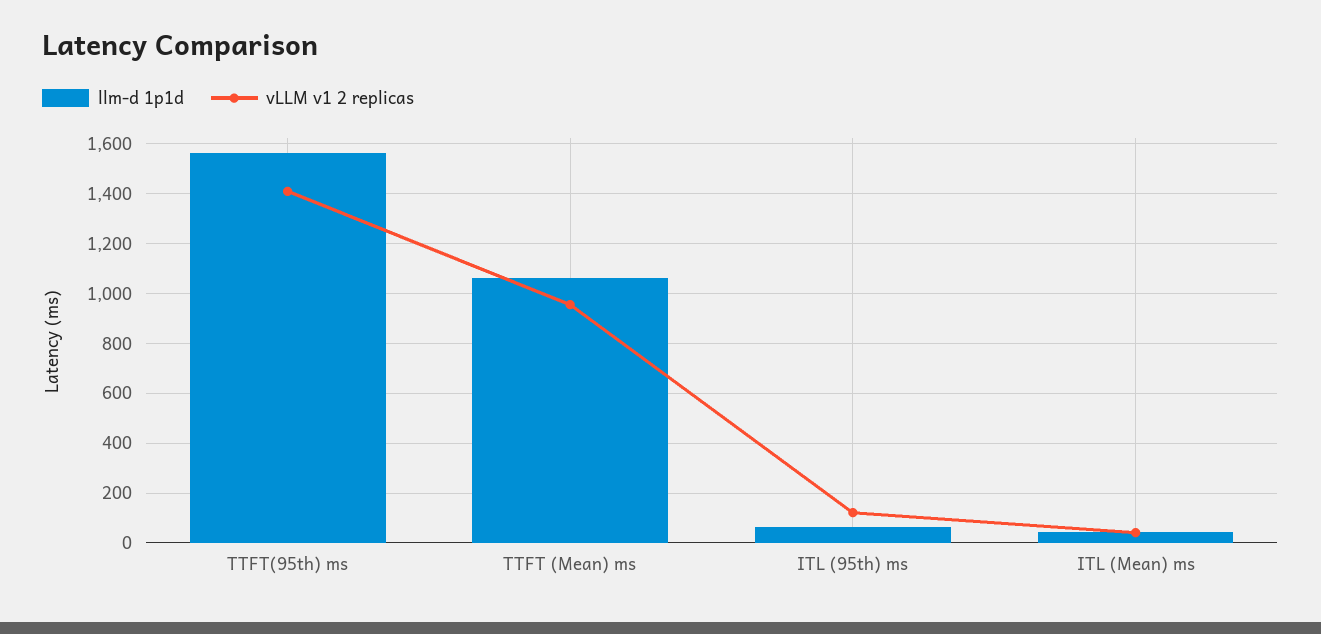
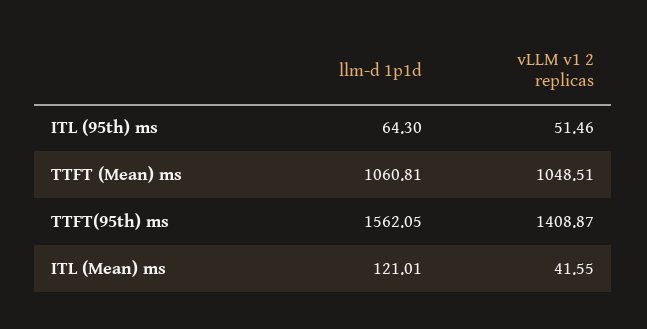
  {
    "llm-d 1p1d": {
      "TTFT(95th) ms": 1562.05,
      "TTFT (Mean) ms": 1060.81,
      "ITL (95th) ms": 64.3,
-     "ITL (Mean) ms": 50
+     "ITL (Mean) ms": 121.01
    },
    "vLLM v1 2 replicas": {
      "TTFT(95th) ms": 1408.87,
-     "TTFT (Mean) ms": 950,
+     "TTFT (Mean) ms": 1048.51,
-     "ITL (95th) ms": 125,
+     "ITL (95th) ms": 51.46,
      "ITL (Mean) ms": 41.55
    }
  }

